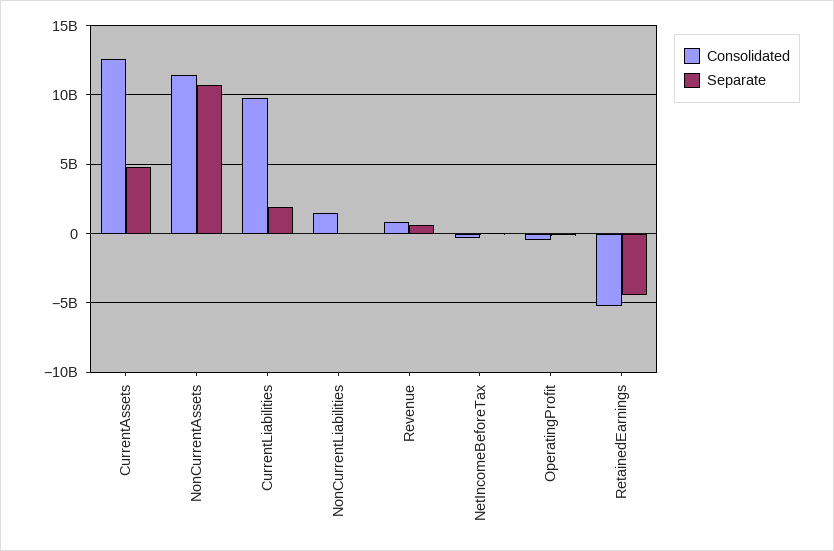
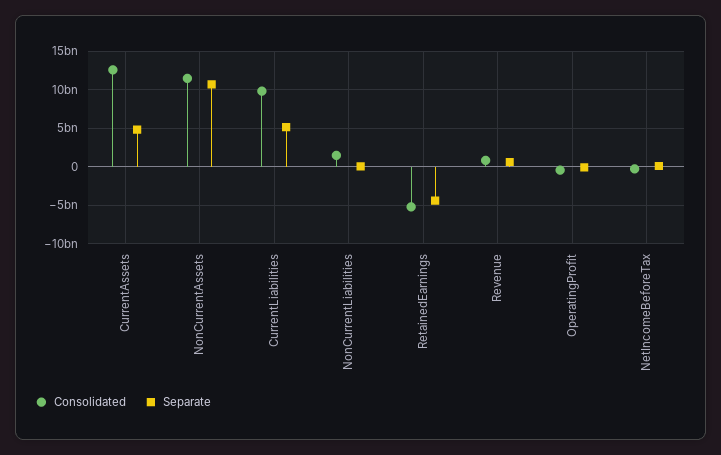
  {
    "Consolidated": {
      "CurrentAssets": 12500000000,
      "NonCurrentAssets": 11500000000,
      "CurrentLiabilities": 10000000000,
      "NonCurrentLiabilities": 1500000000,
      "Revenue": 1000000000,
      "NetIncomeBeforeTax": -500000000,
      "OperatingProfit": -500000000,
      "RetainedEarnings": -5000000000
    },
    "Separate": {
      "CurrentAssets": 5000000000,
      "NonCurrentAssets": 10500000000,
-     "CurrentLiabilities": 2000000000,
+     "CurrentLiabilities": 5000000000,
      "NonCurrentLiabilities": 0,
      "Revenue": 500000000,
      "NetIncomeBeforeTax": 0,
      "OperatingProfit": 0,
      "RetainedEarnings": -4500000000
    }
  }

